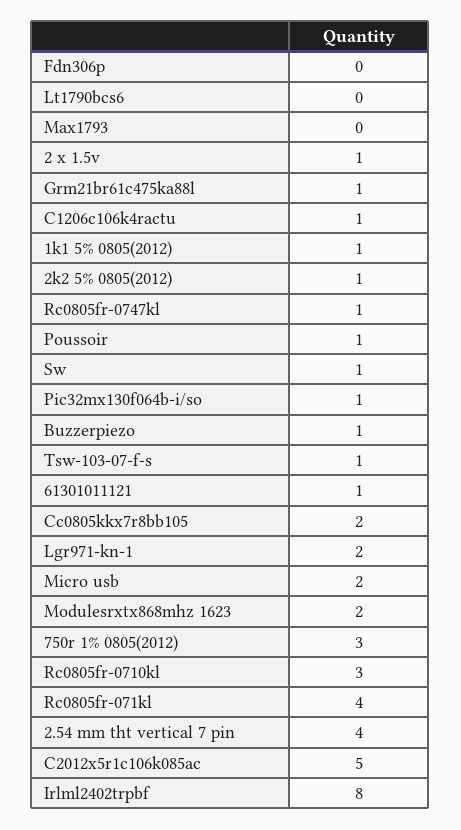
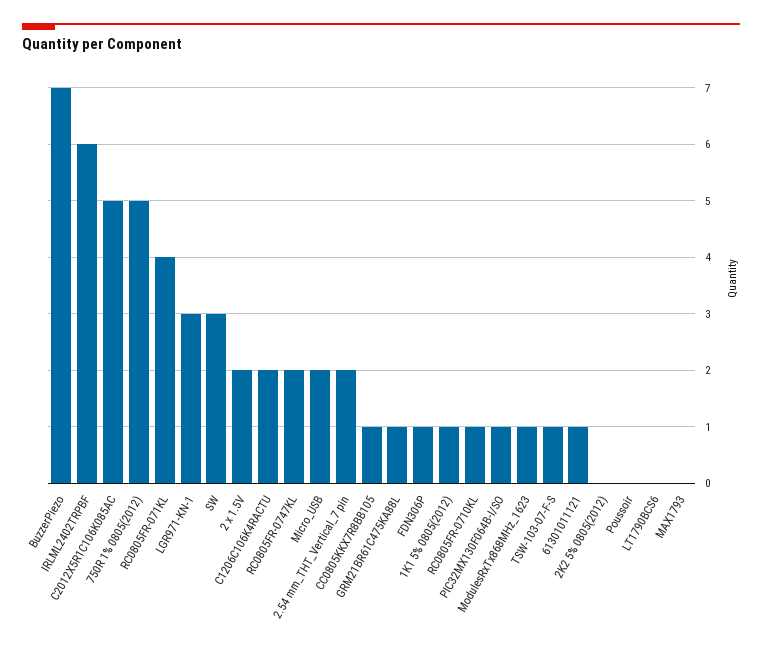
  {
-   "Fdn306p": 0,
+   "Fdn306p": 1,
    "Lt1790bcs6": 0,
    "Max1793": 0,
-   "2 x 1.5v": 1,
+   "2 x 1.5v": 2,
    "Grm21br61c475ka88l": 1,
-   "C1206c106k4ractu": 1,
+   "C1206c106k4ractu": 2,
    "1k1 5% 0805(2012)": 1,
-   "2k2 5% 0805(2012)": 1,
+   "2k2 5% 0805(2012)": 0,
-   "Rc0805fr-0747kl": 1,
+   "Rc0805fr-0747kl": 2,
-   "Poussoir": 1,
+   "Poussoir": 0,
-   "Sw": 1,
+   "Sw": 3,
    "Pic32mx130f064b-i/so": 1,
-   "Buzzerpiezo": 1,
+   "Buzzerpiezo": 7,
    "Tsw-103-07-f-s": 1,
    "61301011121": 1,
-   "Cc0805kkx7r8bb105": 2,
+   "Cc0805kkx7r8bb105": 1,
-   "Lgr971-kn-1": 2,
+   "Lgr971-kn-1": 3,
    "Micro usb": 2,
-   "Modulesrxtx868mhz 1623": 2,
+   "Modulesrxtx868mhz 1623": 1,
-   "750r 1% 0805(2012)": 3,
+   "750r 1% 0805(2012)": 5,
-   "Rc0805fr-0710kl": 3,
+   "Rc0805fr-0710kl": 1,
    "Rc0805fr-071kl": 4,
-   "2.54 mm tht vertical 7 pin": 4,
+   "2.54 mm tht vertical 7 pin": 2,
    "C2012x5r1c106k085ac": 5,
-   "Irlml2402trpbf": 8
+   "Irlml2402trpbf": 6
  }

